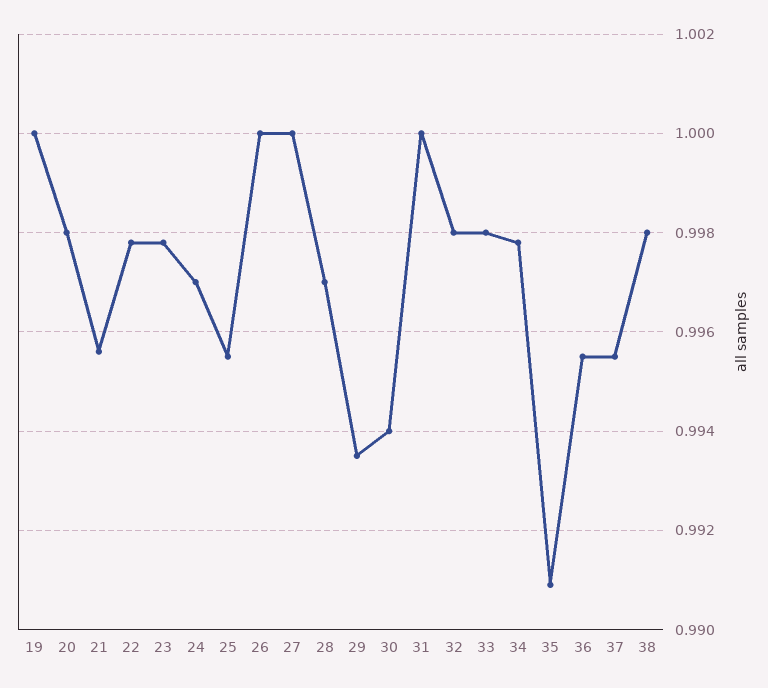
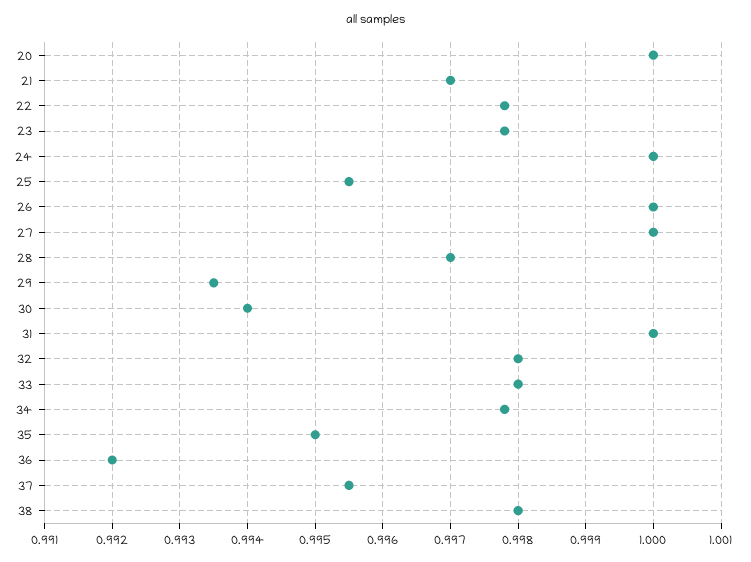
  {
-   "19": 1,
-   "20": 0.998,
+   "20": 1,
-   "21": 0.9955,
+   "21": 0.997,
    "22": 0.9978,
    "23": 0.9978,
-   "24": 0.997,
+   "24": 1,
    "25": 0.9955,
    "26": 1,
    "27": 1,
    "28": 0.997,
    "29": 0.9935,
    "30": 0.994,
    "31": 1,
    "32": 0.998,
    "33": 0.998,
    "34": 0.9978,
-   "35": 0.991,
+   "35": 0.995,
-   "36": 0.9955,
+   "36": 0.992,
    "37": 0.9955,
    "38": 0.998
  }

